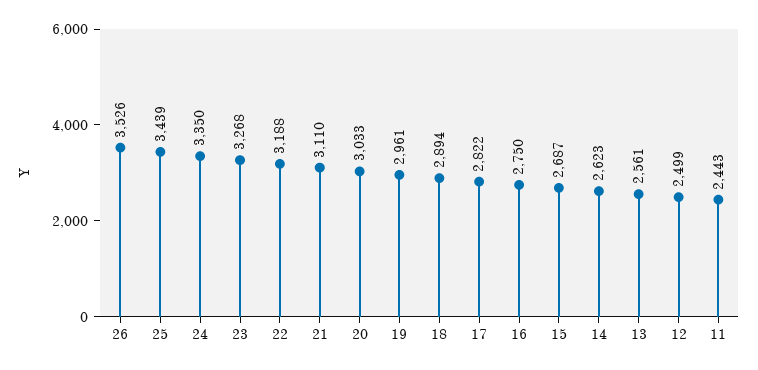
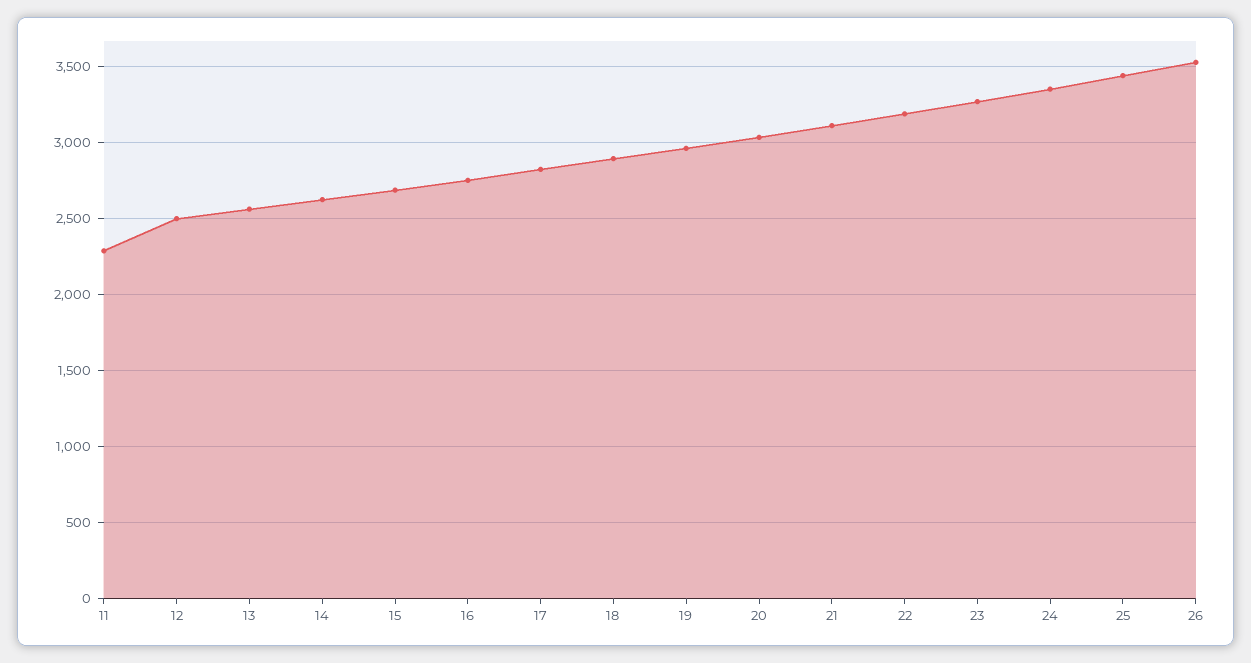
  {
    "26": 3526,
    "25": 3439,
    "24": 3350,
    "23": 3268,
    "22": 3188,
    "21": 3110,
    "20": 3033,
    "19": 2961,
    "18": 2894,
    "17": 2822,
    "16": 2750,
    "15": 2687,
    "14": 2623,
    "13": 2561,
    "12": 2499,
-   "11": 2443
+   "11": 2300
  }

